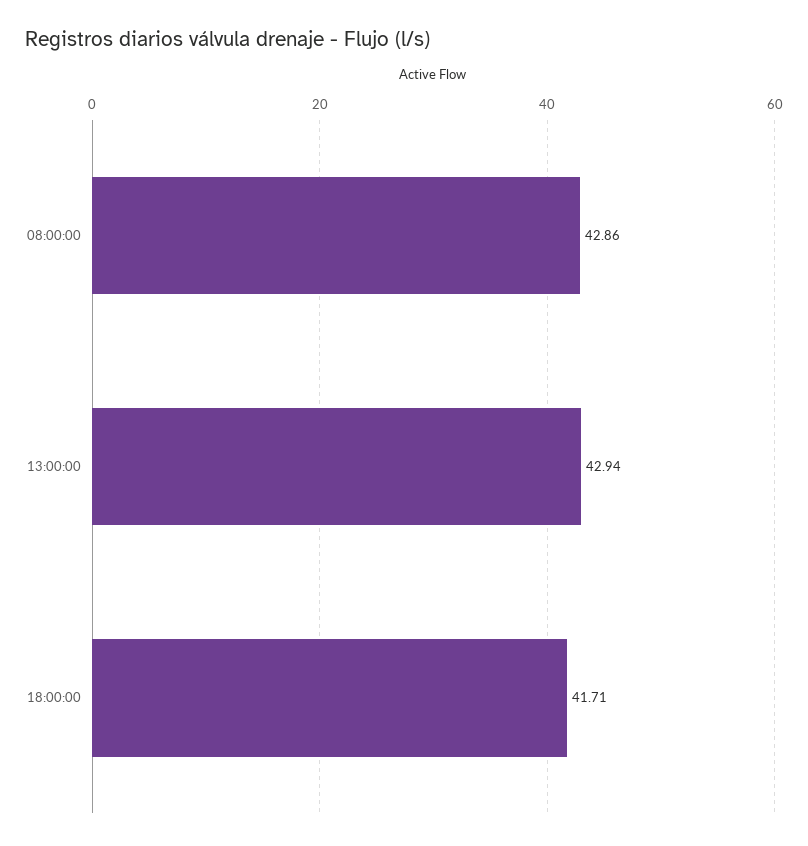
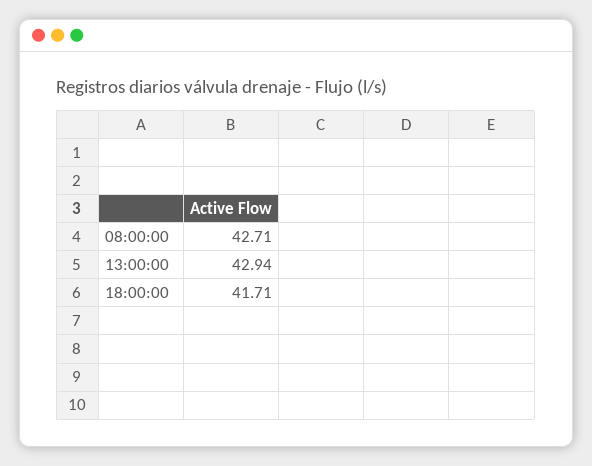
  {
-   "08:00:00": 42.86,
+   "08:00:00": 42.71,
    "13:00:00": 42.94,
    "18:00:00": 41.71
  }

